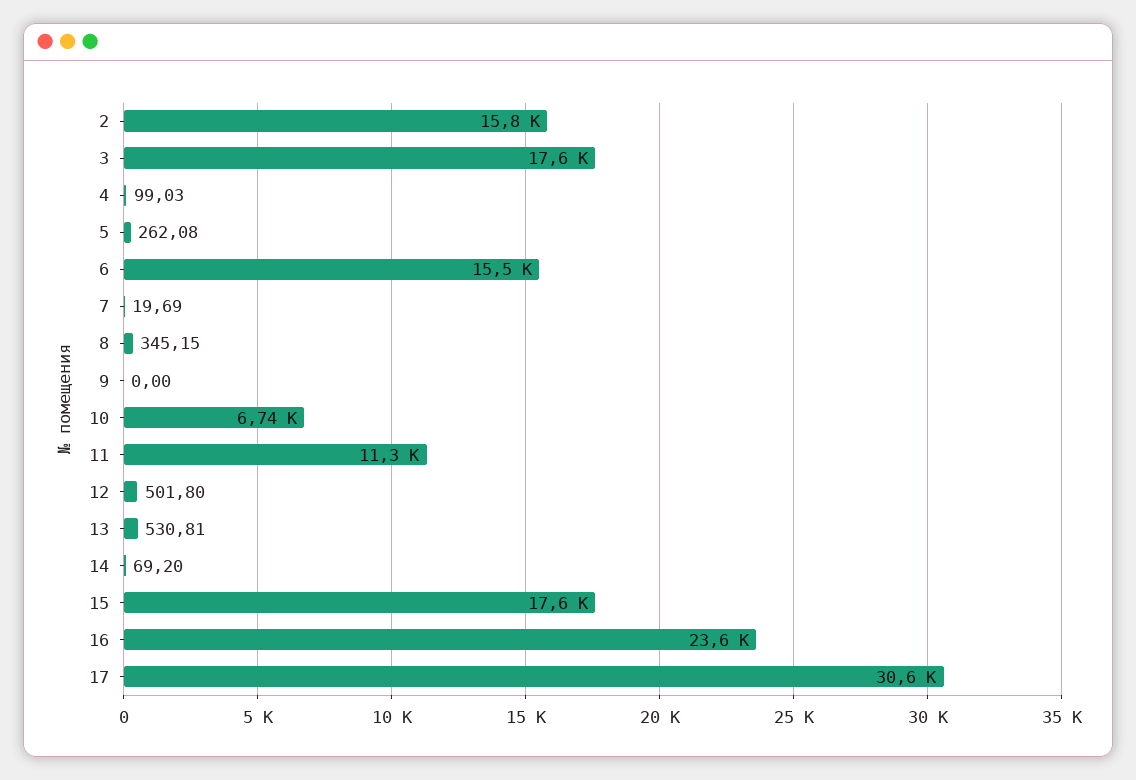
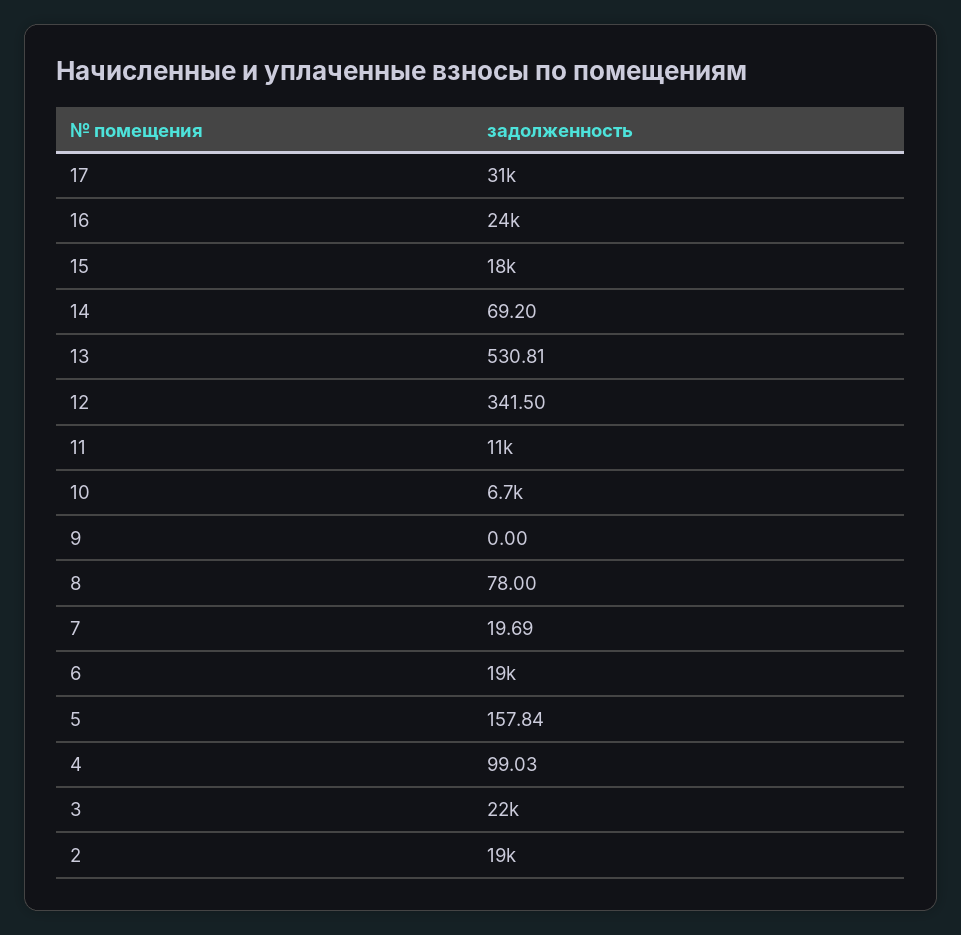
  {
-   "2": 15800,
+   "2": 19000,
-   "3": 17600,
+   "3": 22000,
    "4": 99.03,
-   "5": 262.08,
+   "5": 157.84,
-   "6": 15500,
+   "6": 19000,
    "7": 19.69,
-   "8": 345.15,
+   "8": 78,
    "9": 0,
    "10": 6740,
    "11": 11300,
-   "12": 501.8,
+   "12": 341.5,
    "13": 530.81,
    "14": 69.2,
    "15": 17600,
    "16": 23600,
    "17": 30600
  }

